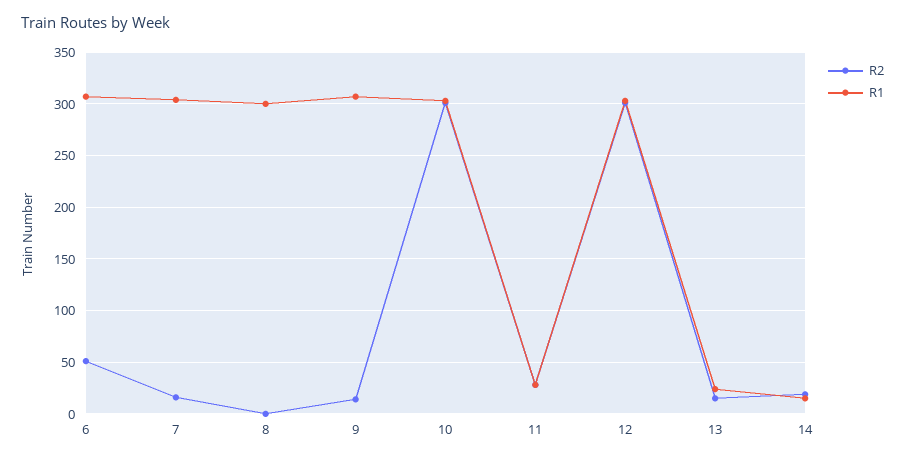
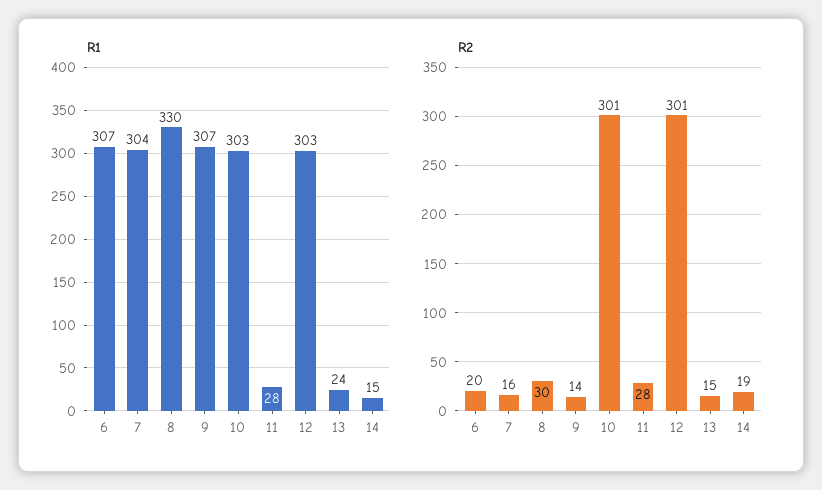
  {
    "R2": {
-     "6": 50,
+     "6": 20,
      "7": 16,
-     "8": 0,
+     "8": 30,
      "9": 14,
      "10": 301,
      "11": 28,
      "12": 301,
      "13": 15,
      "14": 19
    },
    "R1": {
      "6": 307,
      "7": 304,
-     "8": 300,
+     "8": 330,
      "9": 307,
      "10": 303,
      "11": 28,
      "12": 303,
      "13": 24,
      "14": 15
    }
  }

